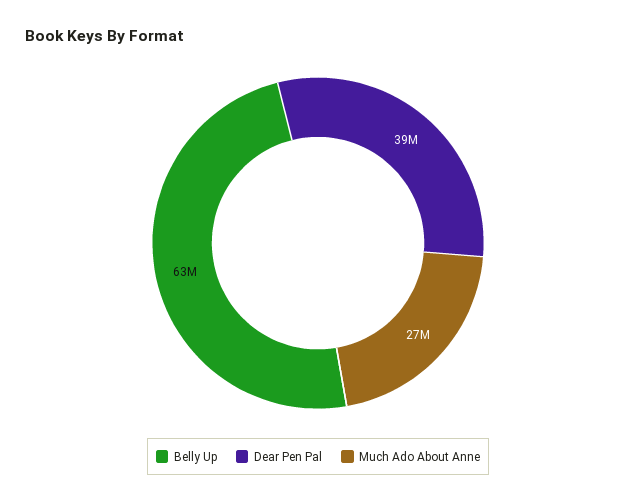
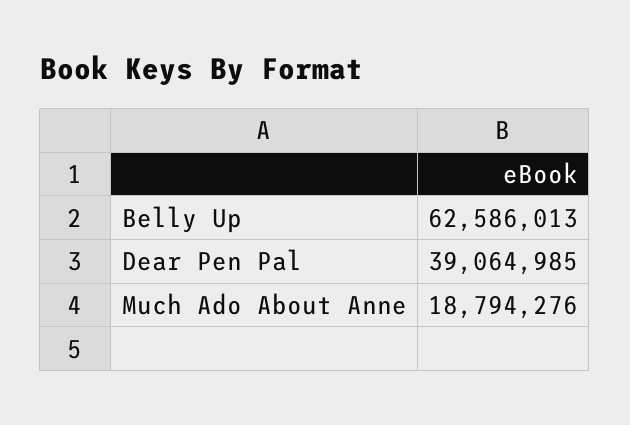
  {
    "Belly Up": 62586013,
    "Dear Pen Pal": 39064985,
-   "Much Ado About Anne": 27000000
+   "Much Ado About Anne": 18794276
  }

